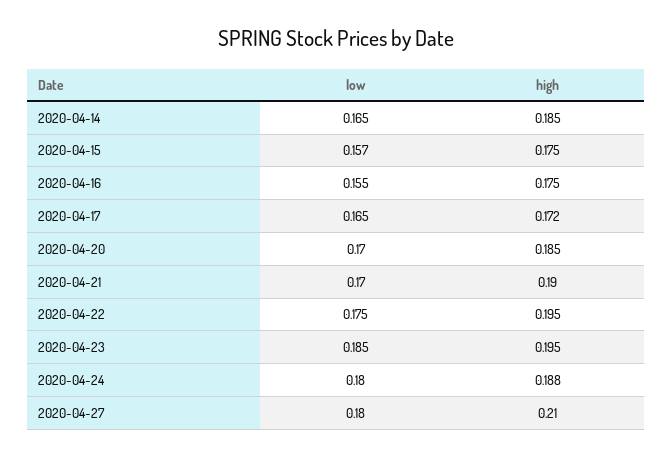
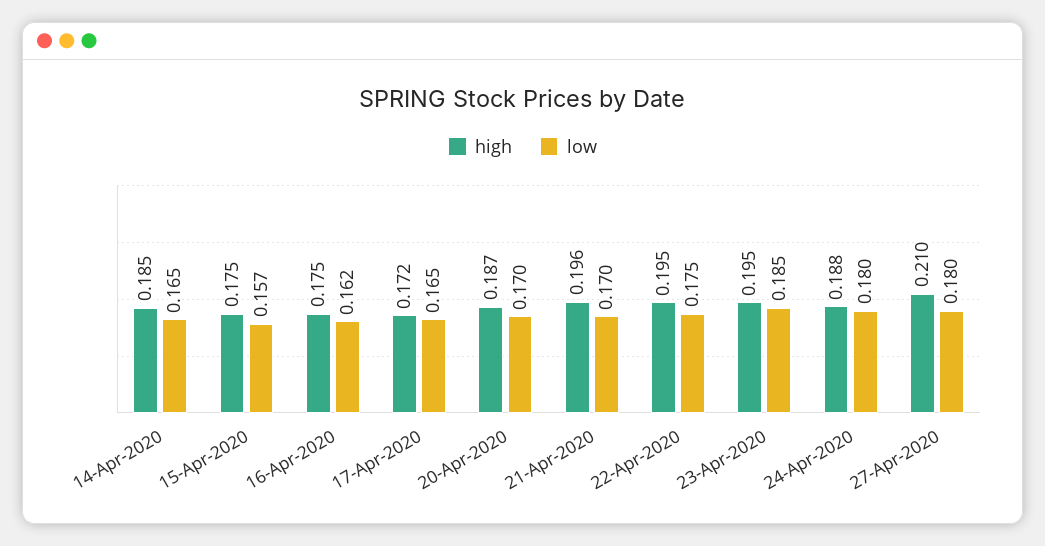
  {
    "low": {
      "2020-04-14": 0.165,
      "2020-04-15": 0.157,
-     "2020-04-16": 0.155,
+     "2020-04-16": 0.162,
      "2020-04-17": 0.165,
      "2020-04-20": 0.17,
      "2020-04-21": 0.17,
      "2020-04-22": 0.175,
      "2020-04-23": 0.185,
      "2020-04-24": 0.18,
      "2020-04-27": 0.18
    },
    "high": {
      "2020-04-14": 0.185,
      "2020-04-15": 0.175,
      "2020-04-16": 0.175,
      "2020-04-17": 0.172,
-     "2020-04-20": 0.185,
+     "2020-04-20": 0.187,
-     "2020-04-21": 0.19,
+     "2020-04-21": 0.196,
      "2020-04-22": 0.195,
      "2020-04-23": 0.195,
      "2020-04-24": 0.188,
      "2020-04-27": 0.21
    }
  }

